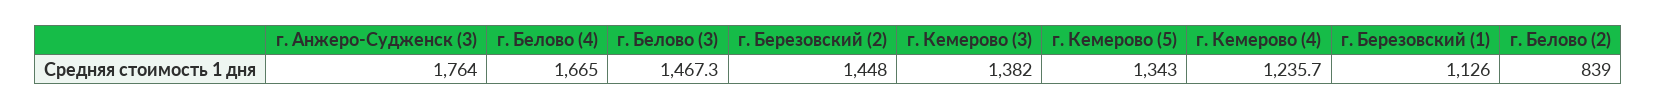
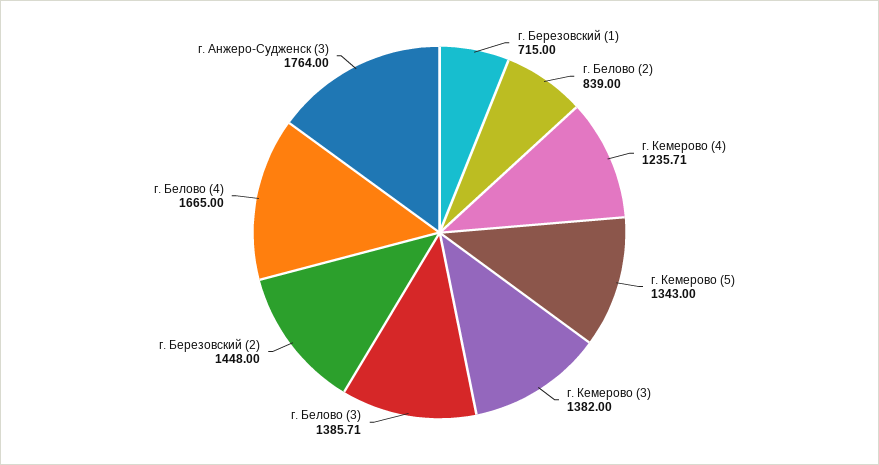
  {
    "г. Анжеро-Судженск (3)": 1764,
    "г. Белово (4)": 1665,
-   "г. Белово (3)": 1467.3,
+   "г. Белово (3)": 1385.71,
    "г. Березовский (2)": 1448,
    "г. Кемерово (3)": 1382,
    "г. Кемерово (5)": 1343,
    "г. Кемерово (4)": 1235.71,
-   "г. Березовский (1)": 1126,
+   "г. Березовский (1)": 715,
    "г. Белово (2)": 839
  }

